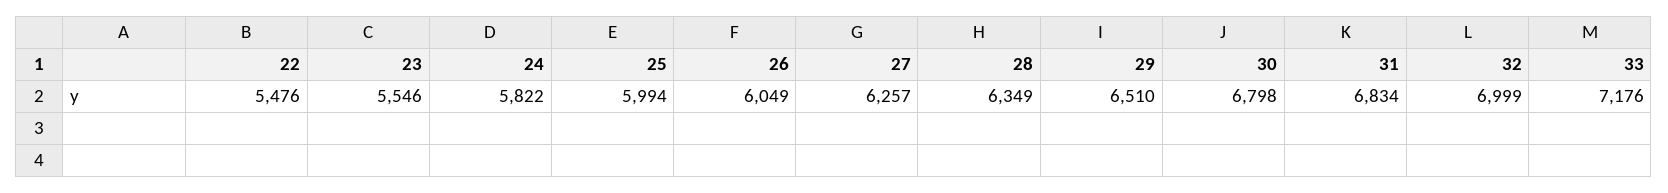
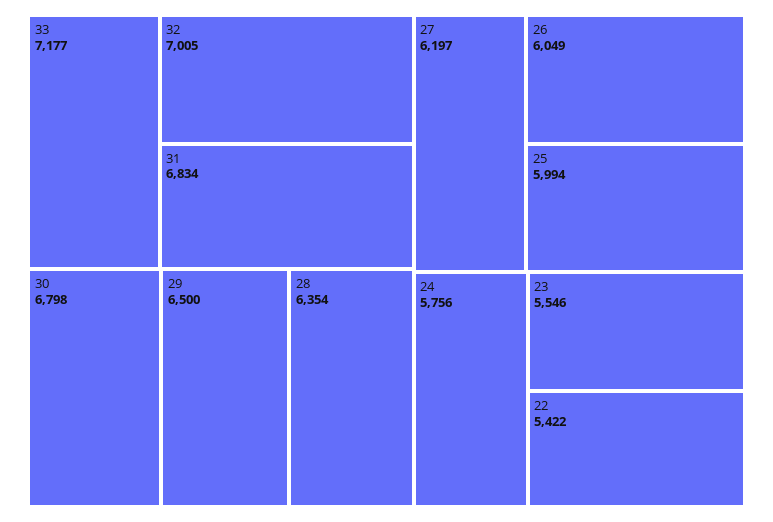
  {
-   "22": 5476,
+   "22": 5422,
    "23": 5546,
-   "24": 5822,
+   "24": 5756,
    "25": 5994,
    "26": 6049,
-   "27": 6257,
+   "27": 6197,
-   "28": 6349,
+   "28": 6354,
-   "29": 6510,
+   "29": 6500,
    "30": 6798,
    "31": 6834,
-   "32": 6999,
+   "32": 7005,
-   "33": 7176
+   "33": 7177
  }

